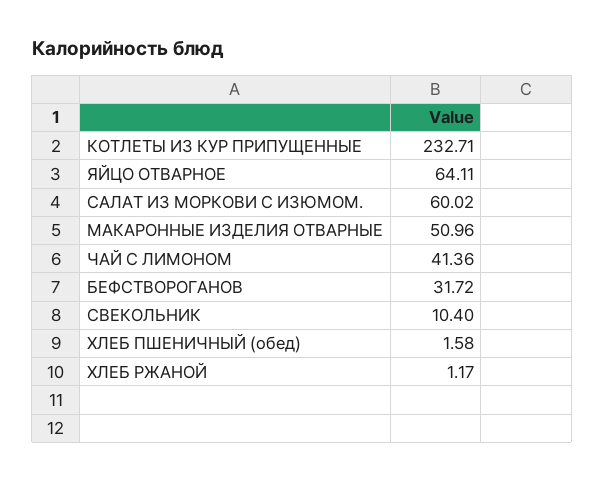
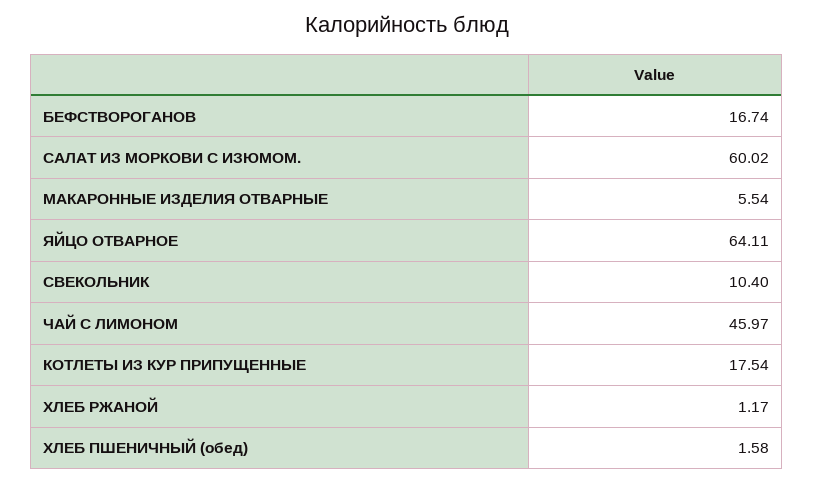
  {
-   "КОТЛЕТЫ ИЗ КУР ПРИПУЩЕННЫЕ": 232.71,
+   "КОТЛЕТЫ ИЗ КУР ПРИПУЩЕННЫЕ": 17.54,
    "ЯЙЦО ОТВАРНОЕ": 64.11,
    "САЛАТ ИЗ МОРКОВИ С ИЗЮМОМ.": 60.02,
-   "МАКАРОННЫЕ ИЗДЕЛИЯ ОТВАРНЫЕ": 50.96,
+   "МАКАРОННЫЕ ИЗДЕЛИЯ ОТВАРНЫЕ": 5.54,
-   "ЧАЙ С ЛИМОНОМ": 41.36,
+   "ЧАЙ С ЛИМОНОМ": 45.97,
-   "БЕФСТВОРОГАНОВ": 31.72,
+   "БЕФСТВОРОГАНОВ": 16.74,
    "СВЕКОЛЬНИК": 10.4,
    "ХЛЕБ ПШЕНИЧНЫЙ (обед)": 1.58,
    "ХЛЕБ РЖАНОЙ": 1.17
  }

